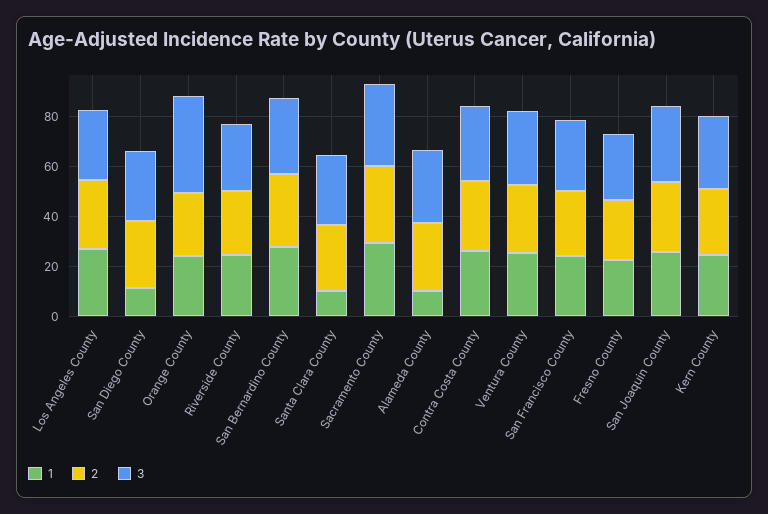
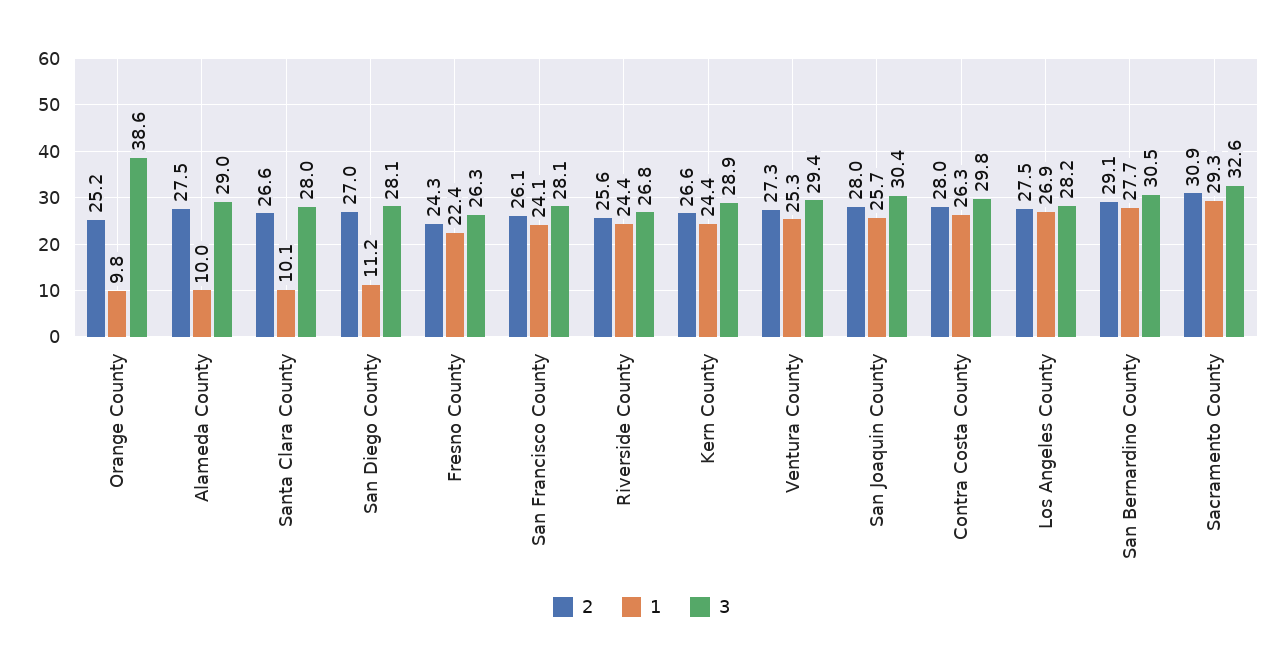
  {
    "1": {
      "Los Angeles County": 26.9,
      "San Diego County": 11.2,
-     "Orange County": 25,
+     "Orange County": 9.8,
      "Riverside County": 24.4,
      "San Bernardino County": 27.7,
      "Santa Clara County": 10.1,
      "Sacramento County": 29.3,
      "Alameda County": 10,
      "Contra Costa County": 26.3,
      "Ventura County": 25.3,
      "San Francisco County": 24.1,
      "Fresno County": 22.4,
      "San Joaquin County": 25.7,
      "Kern County": 24.4
    },
    "2": {
      "Los Angeles County": 27.5,
      "San Diego County": 27,
      "Orange County": 25.2,
      "Riverside County": 25.6,
      "San Bernardino County": 29.1,
      "Santa Clara County": 26.6,
      "Sacramento County": 30.9,
      "Alameda County": 27.5,
      "Contra Costa County": 28,
      "Ventura County": 27.3,
      "San Francisco County": 26.1,
      "Fresno County": 24.3,
      "San Joaquin County": 28,
      "Kern County": 26.6
    },
    "3": {
      "Los Angeles County": 28.2,
      "San Diego County": 28.1,
      "Orange County": 38.6,
      "Riverside County": 26.8,
      "San Bernardino County": 30.5,
      "Santa Clara County": 28,
      "Sacramento County": 32.6,
      "Alameda County": 29,
      "Contra Costa County": 29.8,
      "Ventura County": 29.4,
      "San Francisco County": 28.1,
      "Fresno County": 26.3,
      "San Joaquin County": 30.4,
      "Kern County": 28.9
    }
  }

